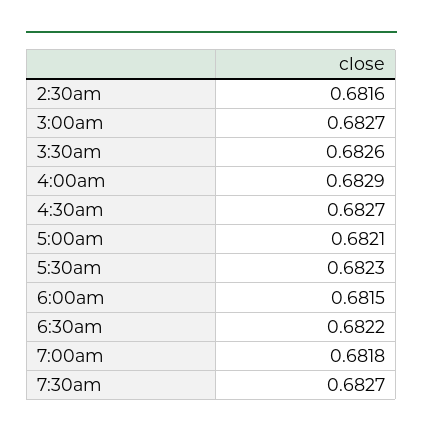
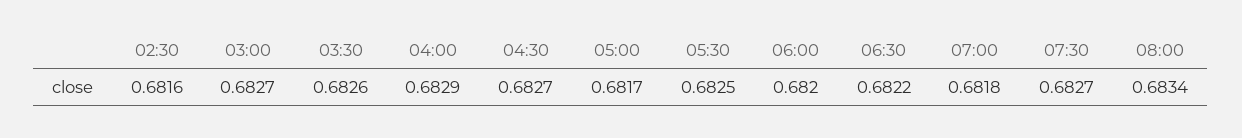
  {
    "2:30am": 0.6816,
    "3:00am": 0.6827,
    "3:30am": 0.6826,
    "4:00am": 0.6829,
    "4:30am": 0.6827,
-   "5:00am": 0.6821,
+   "5:00am": 0.6817,
-   "5:30am": 0.6823,
+   "5:30am": 0.6825,
-   "6:00am": 0.6815,
+   "6:00am": 0.682,
    "6:30am": 0.6822,
    "7:00am": 0.6818,
-   "7:30am": 0.6827
+   "7:30am": 0.6827,
+   "08:00": 0.6834
  }

